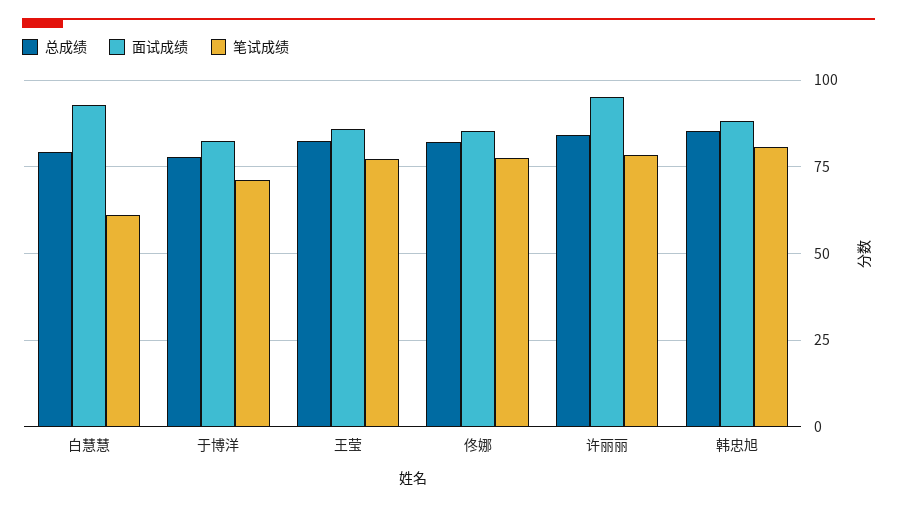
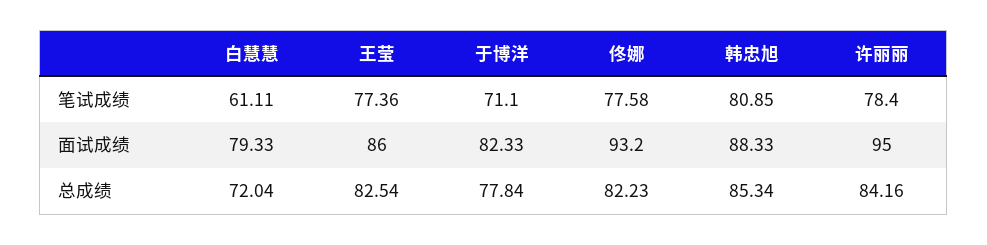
  {
    "总成绩": {
-     "白慧慧": 80,
+     "白慧慧": 72.04,
      "于博洋": 77.84,
      "王莹": 82.54,
      "佟娜": 82.23,
      "许丽丽": 84.16,
      "韩忠旭": 85.34
    },
    "面试成绩": {
-     "白慧慧": 92.5,
+     "白慧慧": 79.33,
      "于博洋": 82.33,
      "王莹": 86,
-     "佟娜": 85,
+     "佟娜": 93.2,
      "许丽丽": 95,
      "韩忠旭": 88.33
    },
    "笔试成绩": {
      "白慧慧": 61.11,
      "于博洋": 71.1,
      "王莹": 77.36,
      "佟娜": 77.58,
      "许丽丽": 78.4,
      "韩忠旭": 80.85
    }
  }

